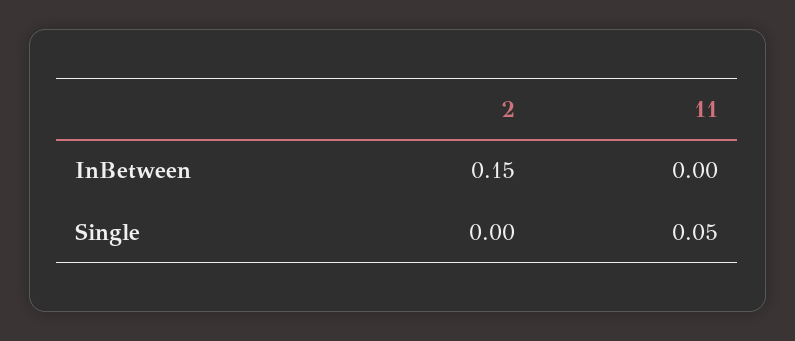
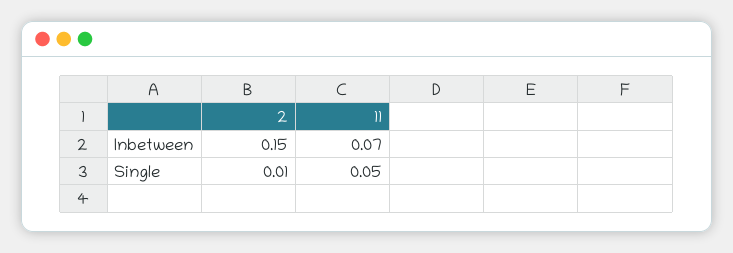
  {
    "2": {
      "InBetween": 0.15,
-     "Single": 0
+     "Single": 0.01
    },
    "11": {
-     "InBetween": 0,
+     "InBetween": 0.07,
      "Single": 0.05
    }
  }

